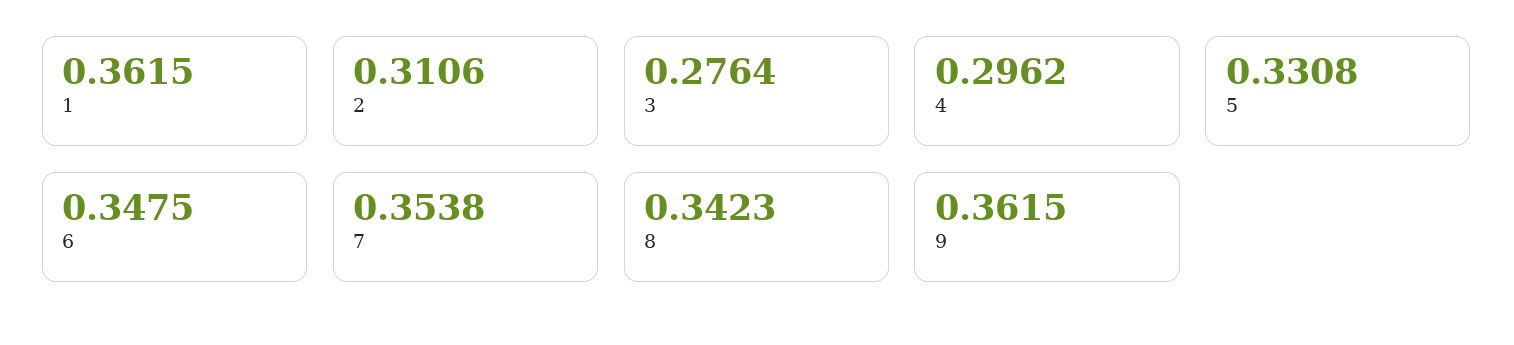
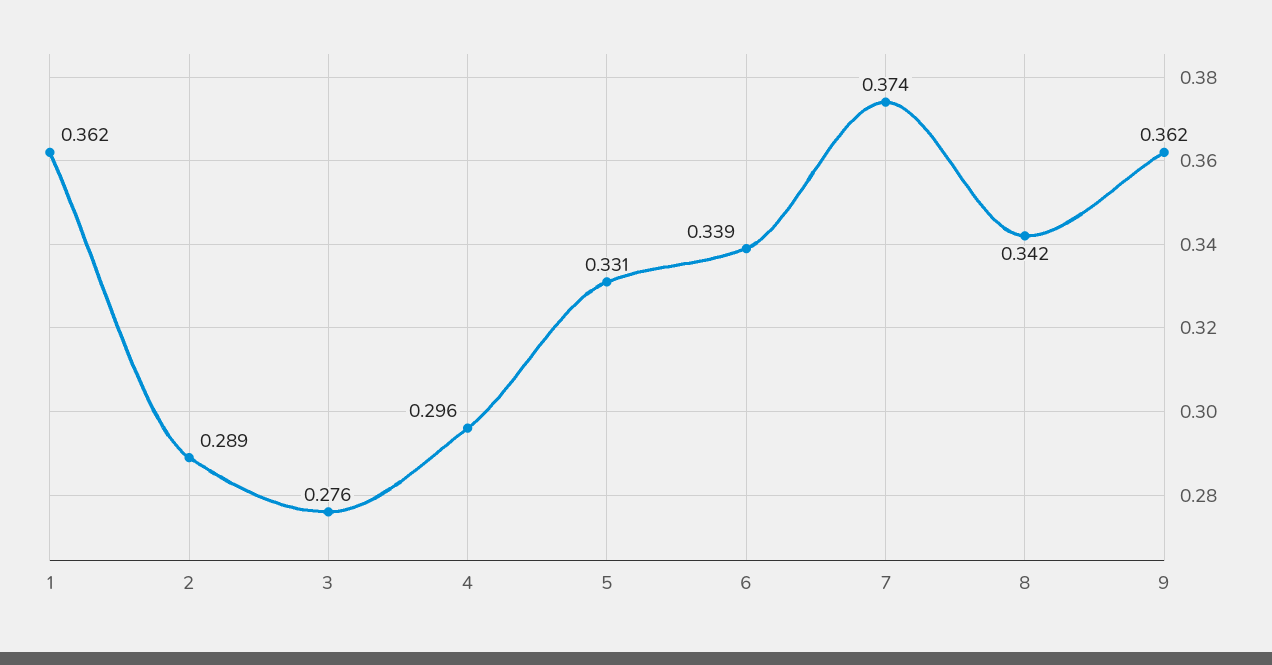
  {
    "1": 0.3615,
-   "2": 0.3106,
+   "2": 0.289,
    "3": 0.2764,
    "4": 0.2962,
    "5": 0.3308,
-   "6": 0.3475,
+   "6": 0.339,
-   "7": 0.3538,
+   "7": 0.374,
    "8": 0.3423,
    "9": 0.3615
  }

